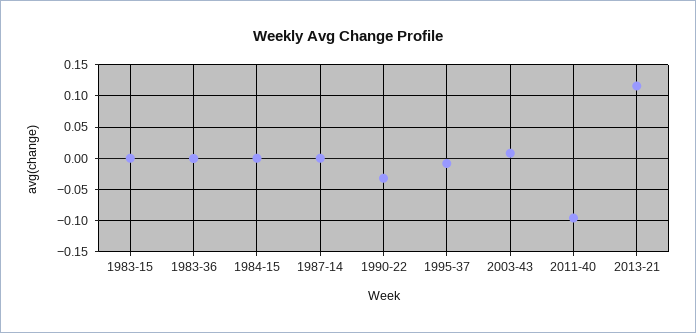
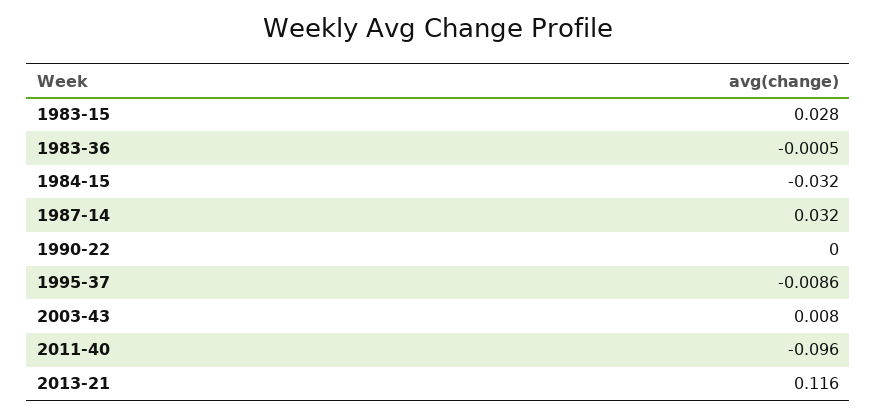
  {
-   "1983-15": 0,
+   "1983-15": 0.028,
    "1983-36": -0.0005,
-   "1984-15": 0,
+   "1984-15": -0.032,
-   "1987-14": 0,
+   "1987-14": 0.032,
-   "1990-22": -0.03,
+   "1990-22": 0,
    "1995-37": -0.0086,
    "2003-43": 0.008,
    "2011-40": -0.096,
    "2013-21": 0.116
  }

